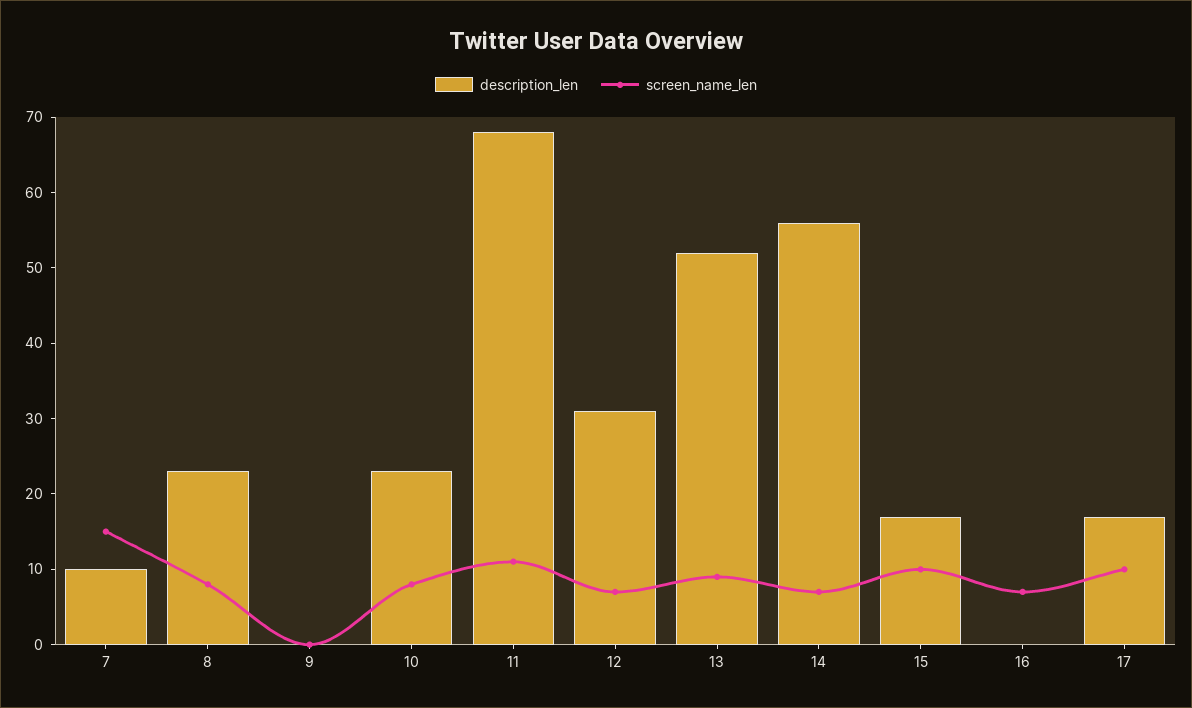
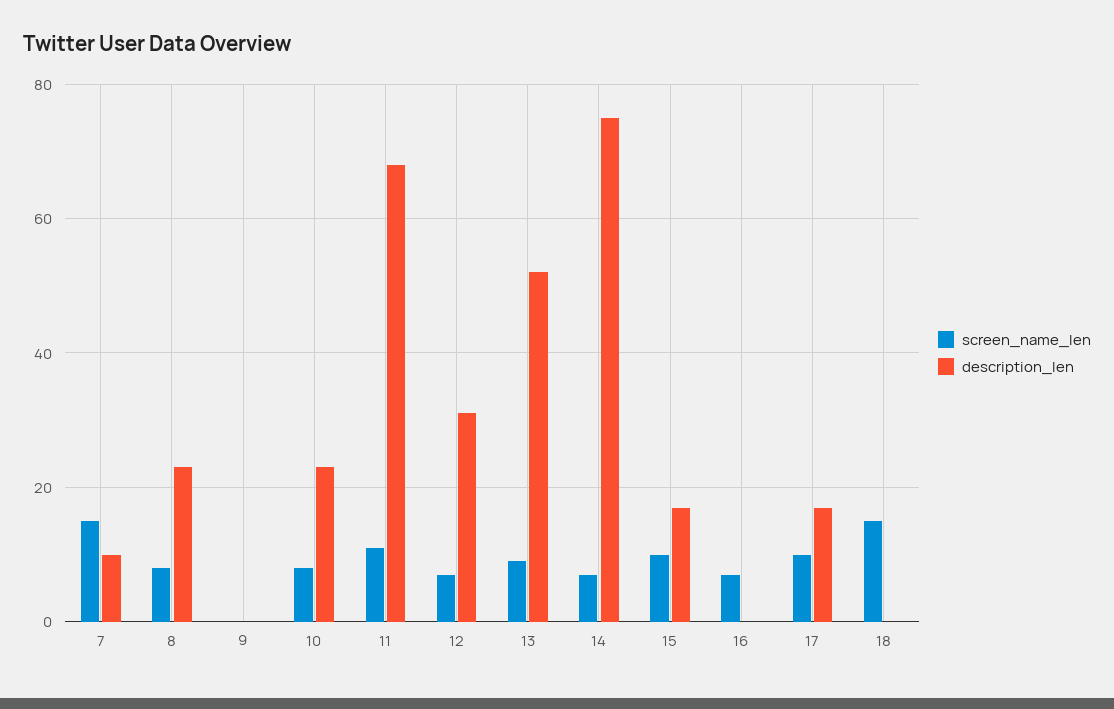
  {
    "description_len": {
      "7": 10,
      "8": 25,
      "9": 0,
      "10": 25,
      "11": 70,
      "12": 30,
      "13": 50,
-     "14": 55,
+     "14": 75,
      "15": 15,
      "16": 0,
-     "17": 15
+     "17": 15,
+     "18": 0
    },
    "screen_name_len": {
      "7": 15,
      "8": 10,
      "9": 0,
      "10": 10,
      "11": 10,
      "12": 5,
      "13": 10,
      "14": 5,
      "15": 10,
      "16": 5,
-     "17": 10
+     "17": 10,
+     "18": 15
    }
  }

